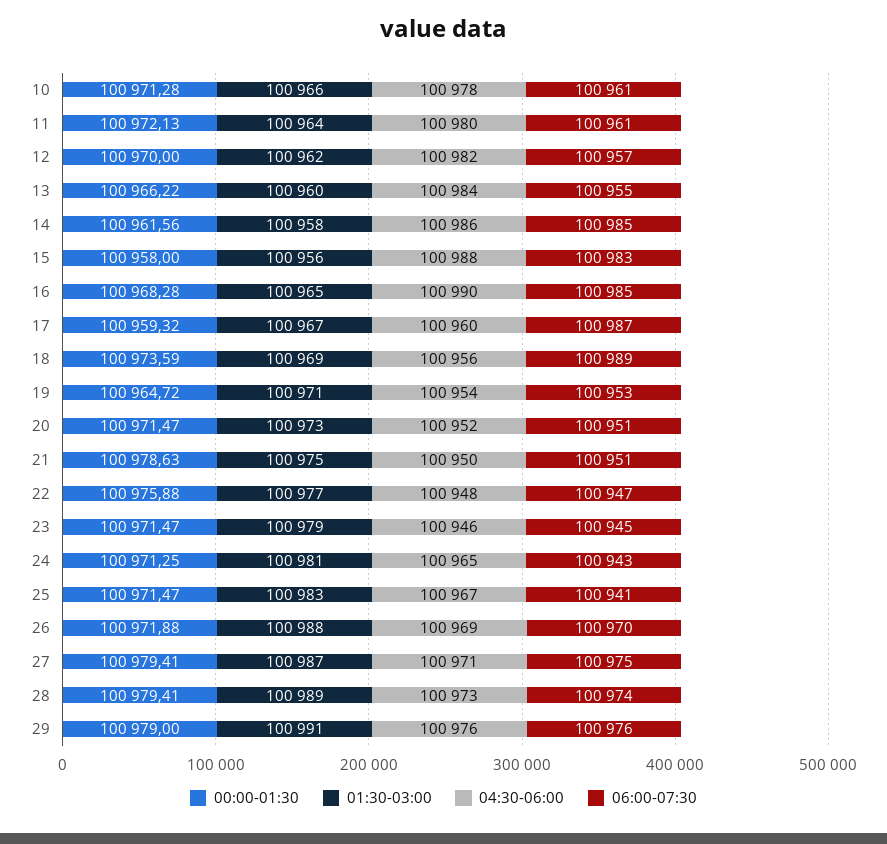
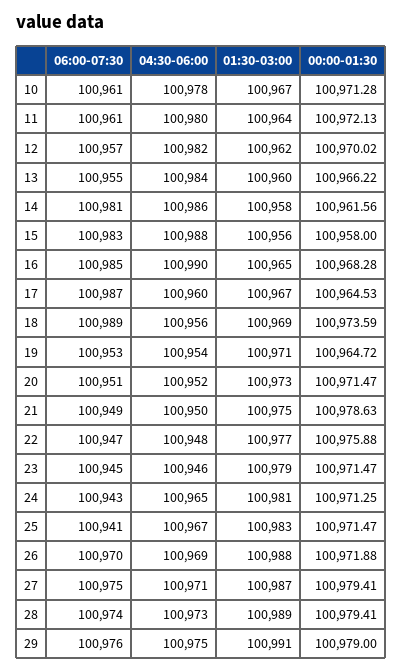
  {
    "00:00-01:30": {
      "10": 100971.28,
      "11": 100972.13,
-     "12": 100970,
+     "12": 100970.02,
      "13": 100966.22,
      "14": 100961.56,
      "15": 100958,
      "16": 100968.28,
-     "17": 100959.32,
+     "17": 100964.53,
      "18": 100973.59,
      "19": 100964.72,
      "20": 100971.47,
      "21": 100978.63,
      "22": 100975.88,
      "23": 100971.47,
      "24": 100971.25,
      "25": 100971.47,
      "26": 100971.88,
      "27": 100979.41,
      "28": 100979.41,
      "29": 100979
    },
    "01:30-03:00": {
-     "10": 100966,
+     "10": 100967,
      "11": 100964,
      "12": 100962,
      "13": 100960,
      "14": 100958,
      "15": 100956,
      "16": 100965,
      "17": 100967,
      "18": 100969,
      "19": 100971,
      "20": 100973,
      "21": 100975,
      "22": 100977,
      "23": 100979,
      "24": 100981,
      "25": 100983,
      "26": 100988,
      "27": 100987,
      "28": 100989,
      "29": 100991
    },
    "04:30-06:00": {
      "10": 100978,
      "11": 100980,
      "12": 100982,
      "13": 100984,
      "14": 100986,
      "15": 100988,
      "16": 100990,
      "17": 100960,
      "18": 100956,
      "19": 100954,
      "20": 100952,
      "21": 100950,
      "22": 100948,
      "23": 100946,
      "24": 100965,
      "25": 100967,
      "26": 100969,
      "27": 100971,
      "28": 100973,
-     "29": 100976
+     "29": 100975
    },
    "06:00-07:30": {
      "10": 100961,
      "11": 100961,
      "12": 100957,
      "13": 100955,
-     "14": 100985,
+     "14": 100981,
      "15": 100983,
      "16": 100985,
      "17": 100987,
      "18": 100989,
      "19": 100953,
      "20": 100951,
-     "21": 100951,
+     "21": 100949,
      "22": 100947,
      "23": 100945,
      "24": 100943,
      "25": 100941,
      "26": 100970,
      "27": 100975,
      "28": 100974,
      "29": 100976
    }
  }

